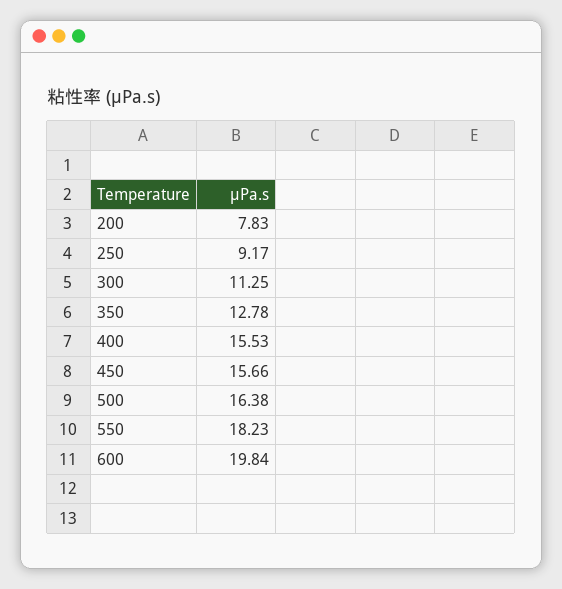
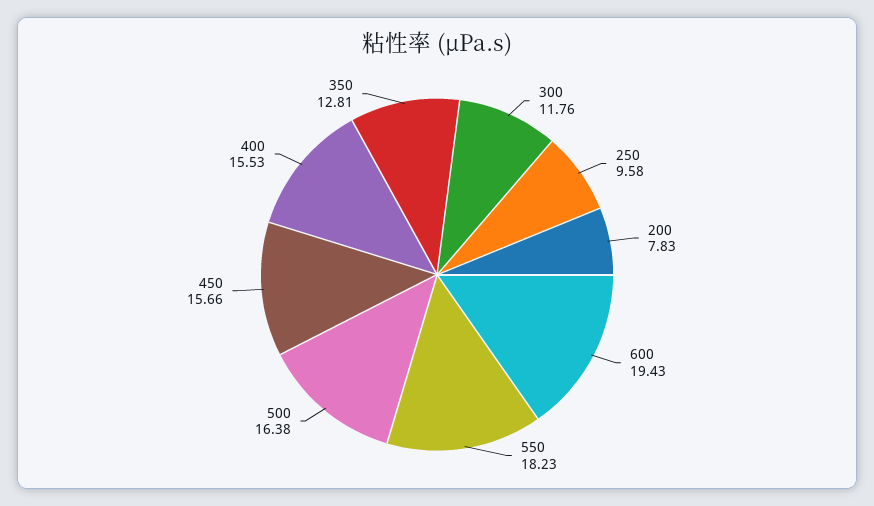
  {
    "200": 7.83,
-   "250": 9.17,
+   "250": 9.58,
-   "300": 11.25,
+   "300": 11.76,
-   "350": 12.78,
+   "350": 12.81,
    "400": 15.53,
    "450": 15.66,
    "500": 16.38,
    "550": 18.23,
-   "600": 19.84
+   "600": 19.43
  }

